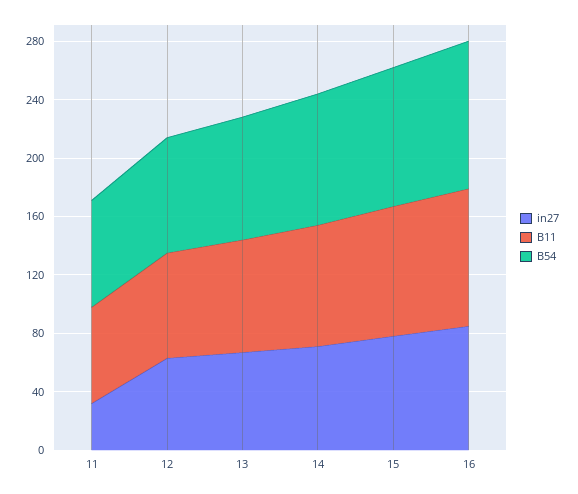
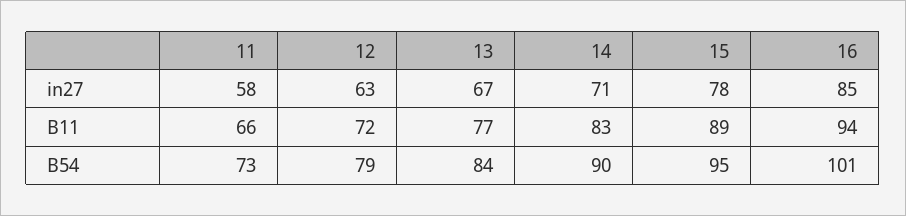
  {
    "in27": {
-     "11": 30,
+     "11": 58,
      "12": 63,
      "13": 67,
      "14": 71,
      "15": 78,
      "16": 85
    },
    "B11": {
      "11": 66,
      "12": 72,
      "13": 77,
      "14": 83,
      "15": 89,
      "16": 94
    },
    "B54": {
      "11": 73,
      "12": 79,
      "13": 84,
      "14": 90,
      "15": 95,
      "16": 101
    }
  }

